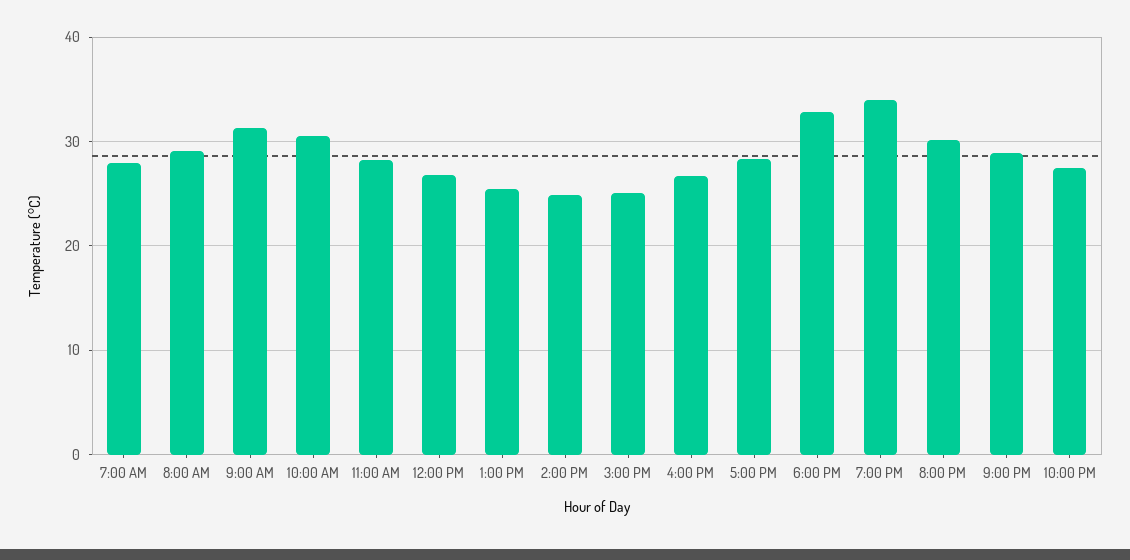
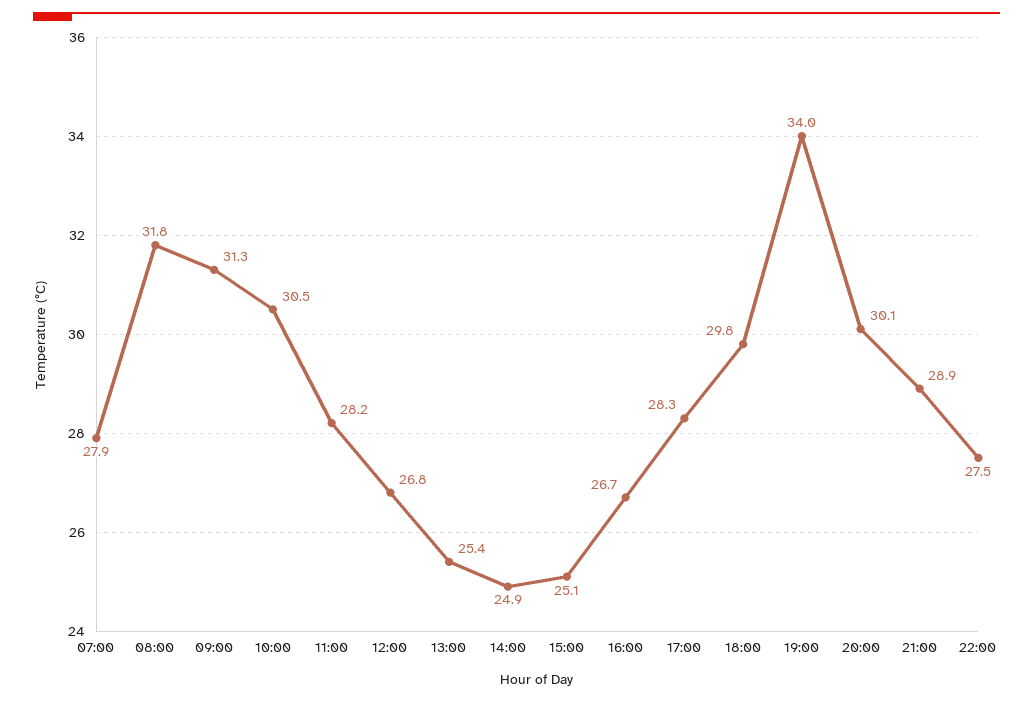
  {
    "7:00 AM": 27.9,
-   "8:00 AM": 29,
+   "8:00 AM": 31.8,
    "9:00 AM": 31.3,
    "10:00 AM": 30.5,
    "11:00 AM": 28.2,
    "12:00 PM": 26.8,
    "1:00 PM": 25.4,
    "2:00 PM": 24.9,
    "3:00 PM": 25.1,
    "4:00 PM": 26.7,
    "5:00 PM": 28.3,
-   "6:00 PM": 33,
+   "6:00 PM": 29.8,
    "7:00 PM": 34,
    "8:00 PM": 30.1,
    "9:00 PM": 28.9,
    "10:00 PM": 27.5
  }

